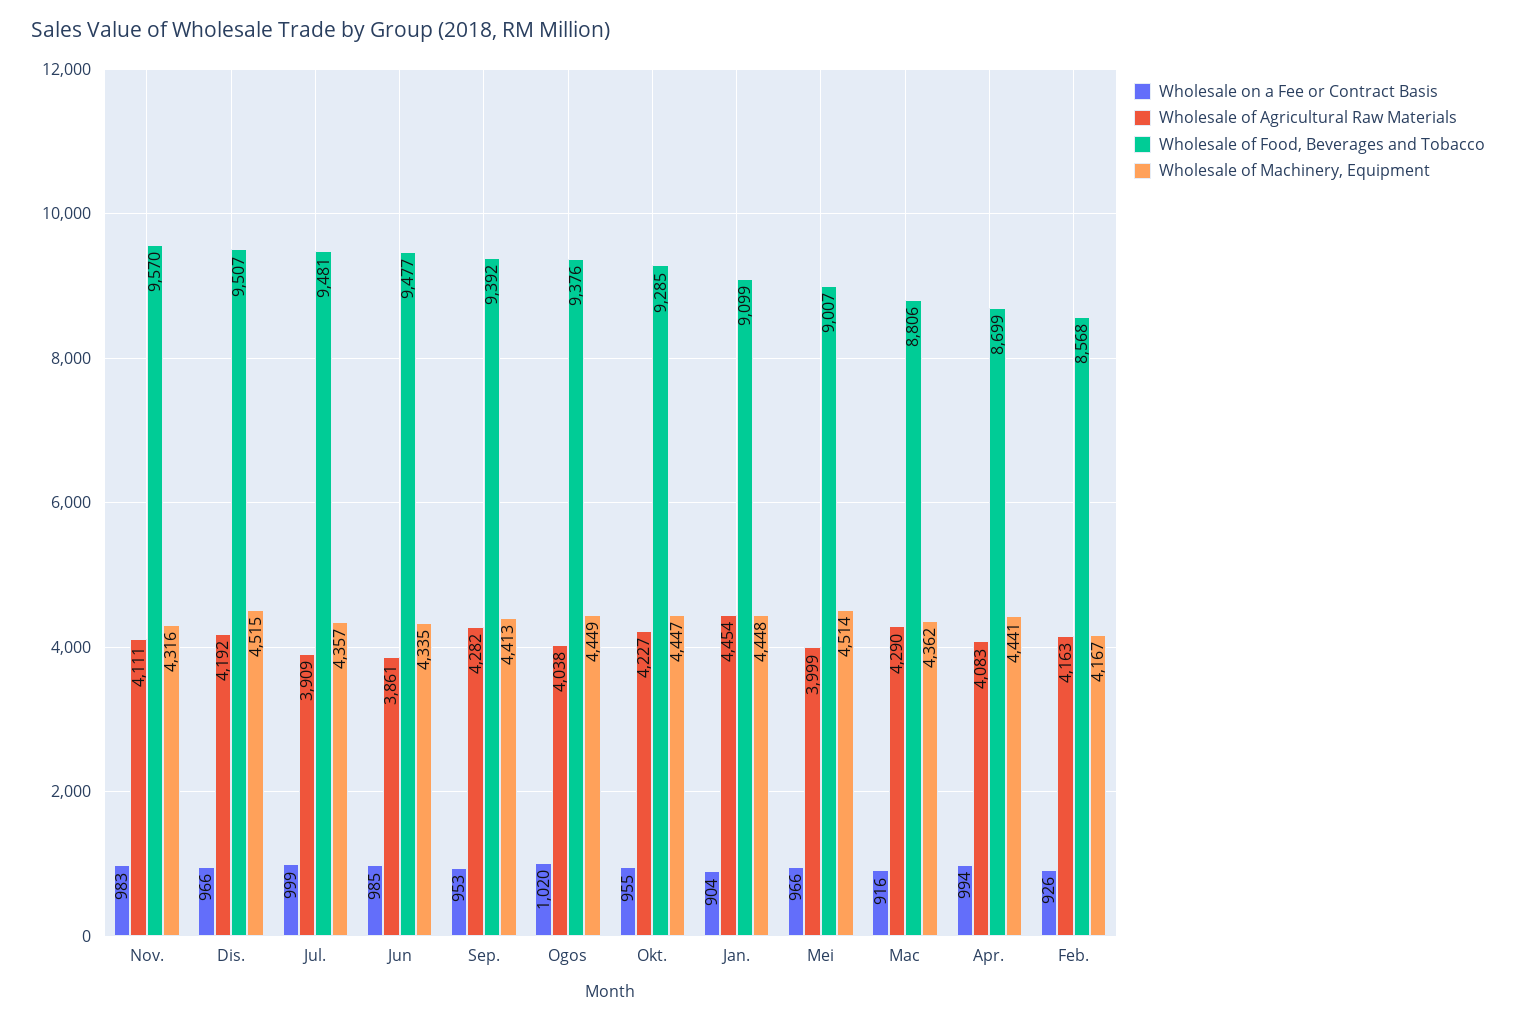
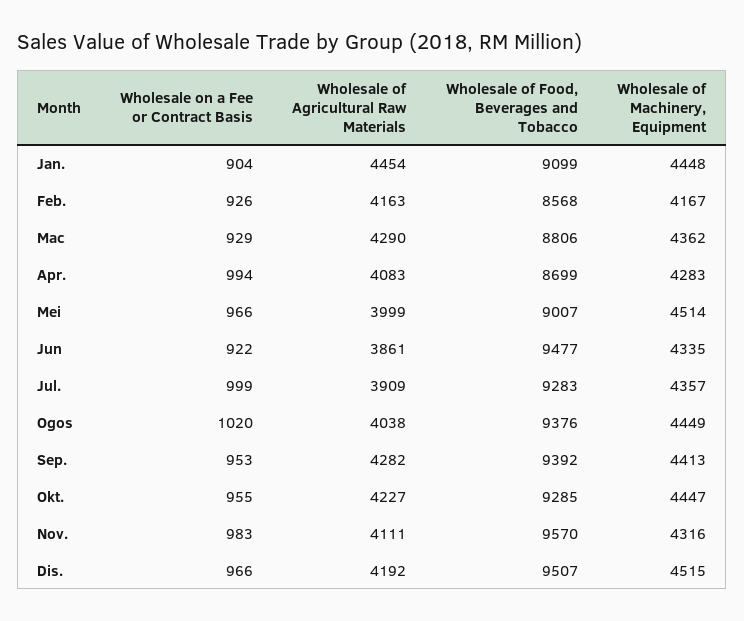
  {
    "Wholesale on a Fee or Contract Basis": {
      "Nov.": 983,
      "Dis.": 966,
      "Jul.": 999,
-     "Jun": 985,
+     "Jun": 922,
      "Sep.": 953,
      "Ogos": 1020,
      "Okt.": 955,
      "Jan.": 904,
      "Mei": 966,
-     "Mac": 916,
+     "Mac": 929,
      "Apr.": 994,
      "Feb.": 926
    },
    "Wholesale of Agricultural Raw Materials": {
      "Nov.": 4111,
      "Dis.": 4192,
      "Jul.": 3909,
      "Jun": 3861,
      "Sep.": 4282,
      "Ogos": 4038,
      "Okt.": 4227,
      "Jan.": 4454,
      "Mei": 3999,
      "Mac": 4290,
      "Apr.": 4083,
      "Feb.": 4163
    },
    "Wholesale of Food, Beverages and Tobacco": {
      "Nov.": 9570,
      "Dis.": 9507,
-     "Jul.": 9481,
+     "Jul.": 9283,
      "Jun": 9477,
      "Sep.": 9392,
      "Ogos": 9376,
      "Okt.": 9285,
      "Jan.": 9099,
      "Mei": 9007,
      "Mac": 8806,
      "Apr.": 8699,
      "Feb.": 8568
    },
    "Wholesale of Machinery, Equipment": {
      "Nov.": 4316,
      "Dis.": 4515,
      "Jul.": 4357,
      "Jun": 4335,
      "Sep.": 4413,
      "Ogos": 4449,
      "Okt.": 4447,
      "Jan.": 4448,
      "Mei": 4514,
      "Mac": 4362,
-     "Apr.": 4441,
+     "Apr.": 4283,
      "Feb.": 4167
    }
  }

